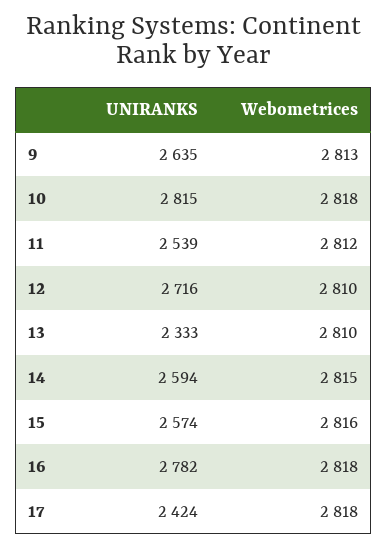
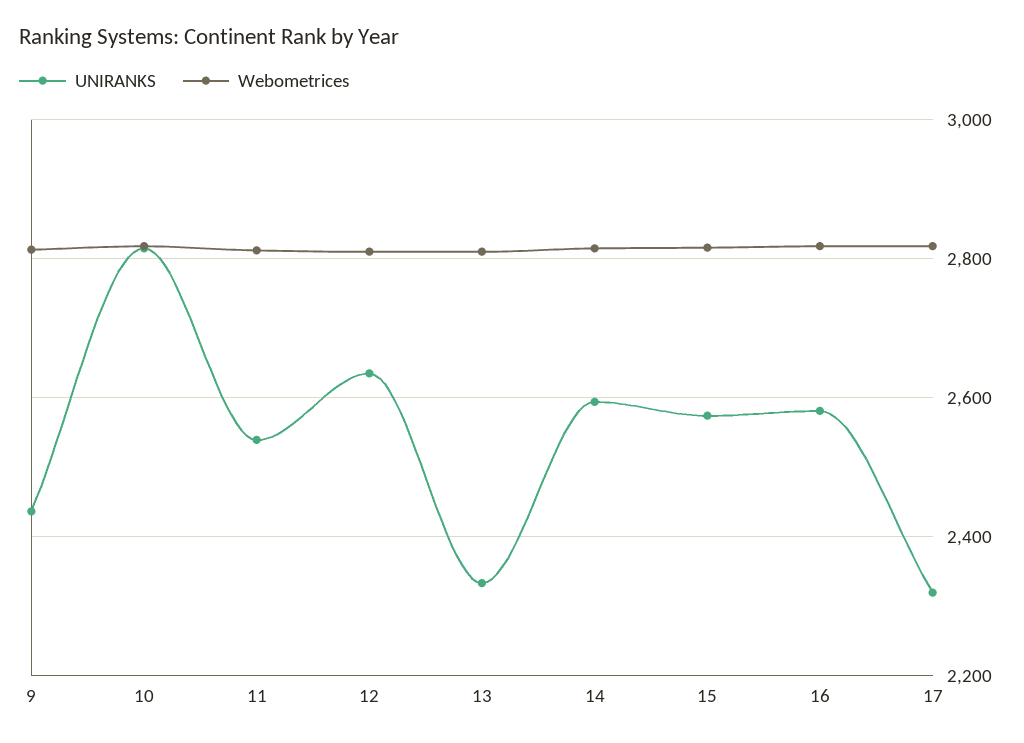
  {
    "UNIRANKS": {
-     "9": 2635,
+     "9": 2440,
      "10": 2815,
      "11": 2539,
-     "12": 2716,
+     "12": 2640,
      "13": 2333,
      "14": 2594,
      "15": 2574,
-     "16": 2782,
+     "16": 2580,
-     "17": 2424
+     "17": 2320
    },
    "Webometrices": {
      "9": 2813,
      "10": 2818,
      "11": 2812,
      "12": 2810,
      "13": 2810,
      "14": 2815,
      "15": 2816,
      "16": 2818,
      "17": 2818
    }
  }

